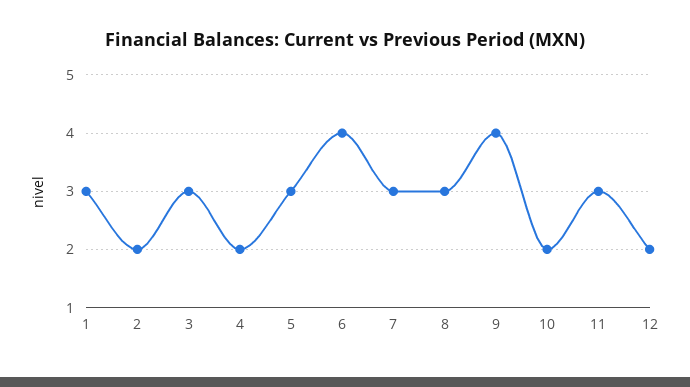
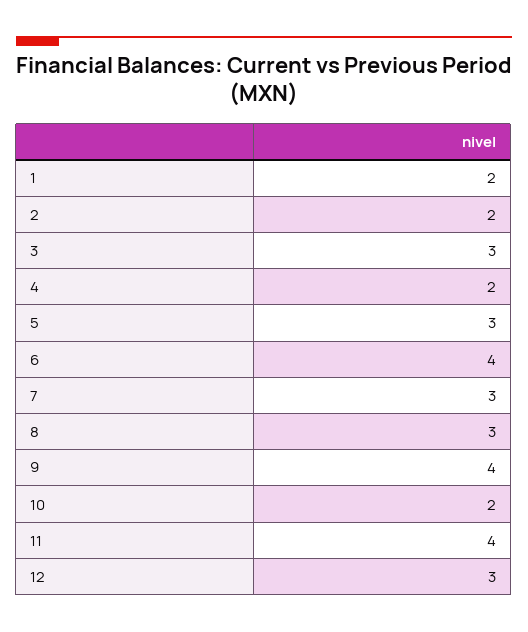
  {
-   "1": 3,
+   "1": 2,
    "2": 2,
    "3": 3,
    "4": 2,
    "5": 3,
    "6": 4,
    "7": 3,
    "8": 3,
    "9": 4,
    "10": 2,
-   "11": 3,
+   "11": 4,
-   "12": 2
+   "12": 3
  }

